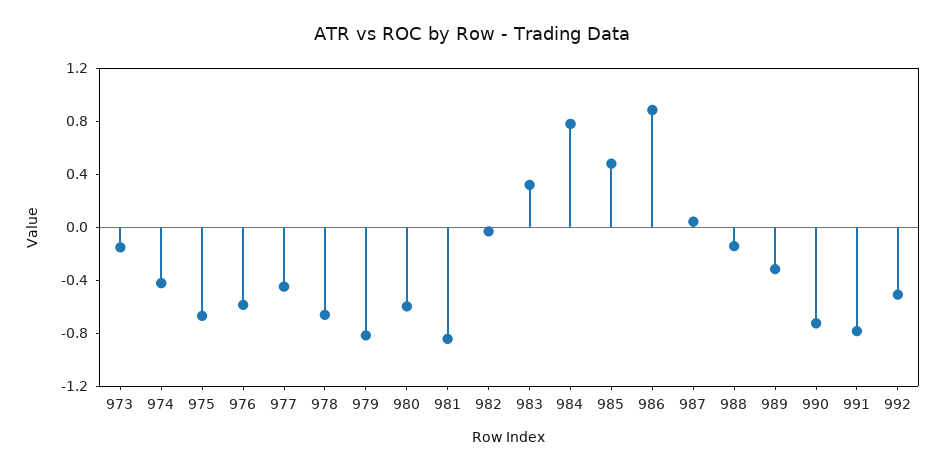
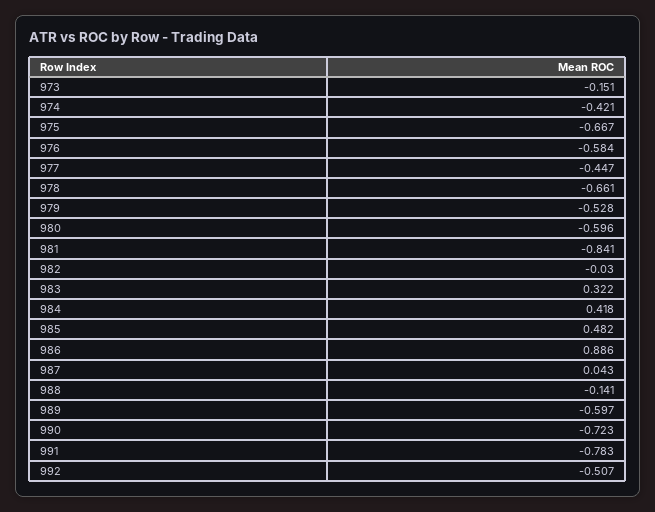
  {
    "973": -0.151,
    "974": -0.421,
    "975": -0.667,
    "976": -0.584,
    "977": -0.447,
    "978": -0.661,
-   "979": -0.8,
+   "979": -0.528,
    "980": -0.596,
    "981": -0.841,
    "982": -0.03,
    "983": 0.322,
-   "984": 0.8,
+   "984": 0.418,
    "985": 0.482,
    "986": 0.886,
    "987": 0.043,
    "988": -0.141,
-   "989": -0.3,
+   "989": -0.597,
    "990": -0.723,
    "991": -0.783,
    "992": -0.507
  }

